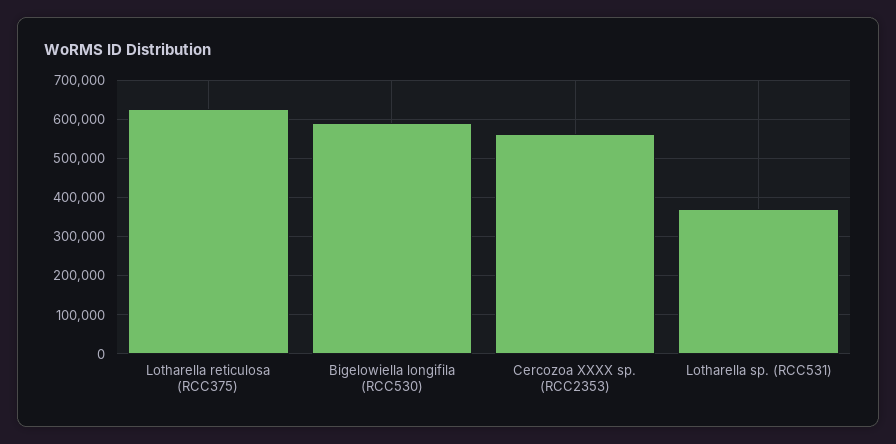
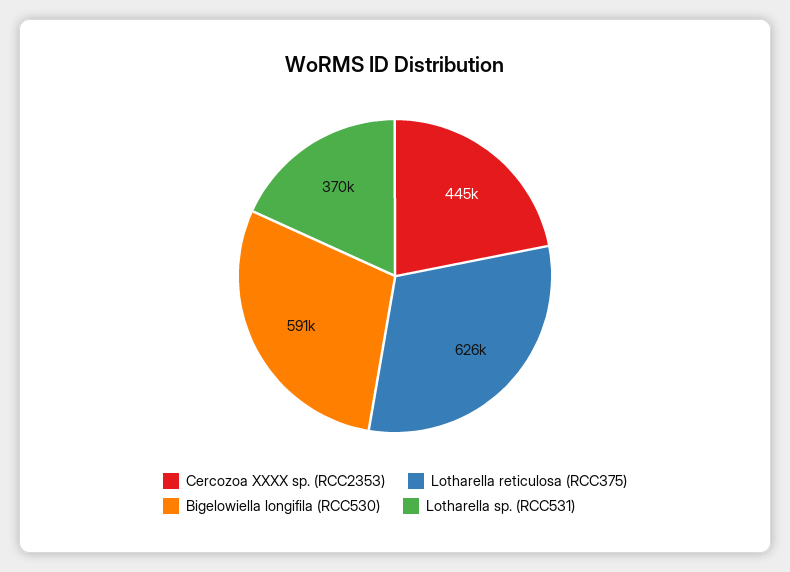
  {
    "Lotharella reticulosa (RCC375)": 626000,
    "Bigelowiella longifila (RCC530)": 591000,
-   "Cercozoa XXXX sp. (RCC2353)": 560000,
+   "Cercozoa XXXX sp. (RCC2353)": 445000,
    "Lotharella sp. (RCC531)": 370000
  }

